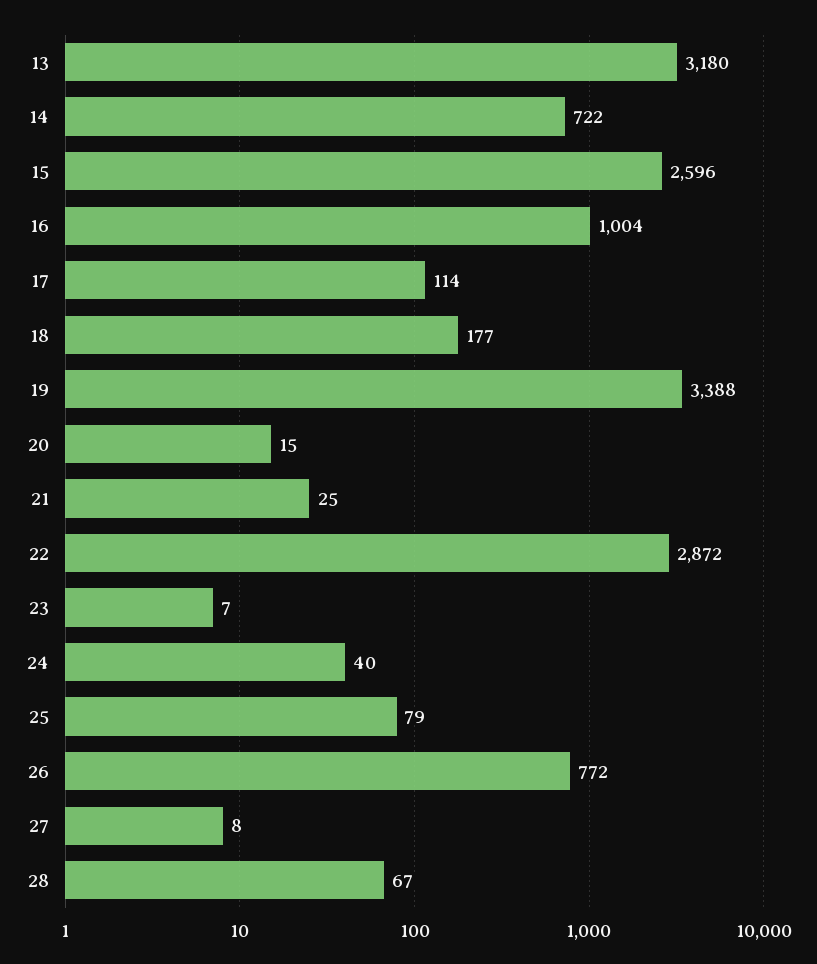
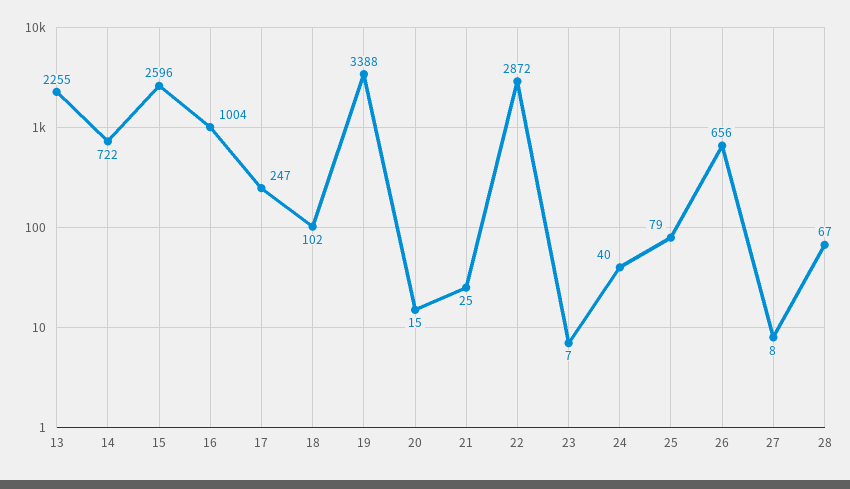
  {
-   "13": 3180,
+   "13": 2255,
    "14": 722,
    "15": 2596,
    "16": 1004,
-   "17": 114,
+   "17": 247,
-   "18": 177,
+   "18": 102,
    "19": 3388,
    "20": 15,
    "21": 25,
    "22": 2872,
    "23": 7,
    "24": 40,
    "25": 79,
-   "26": 772,
+   "26": 656,
    "27": 8,
    "28": 67
  }

